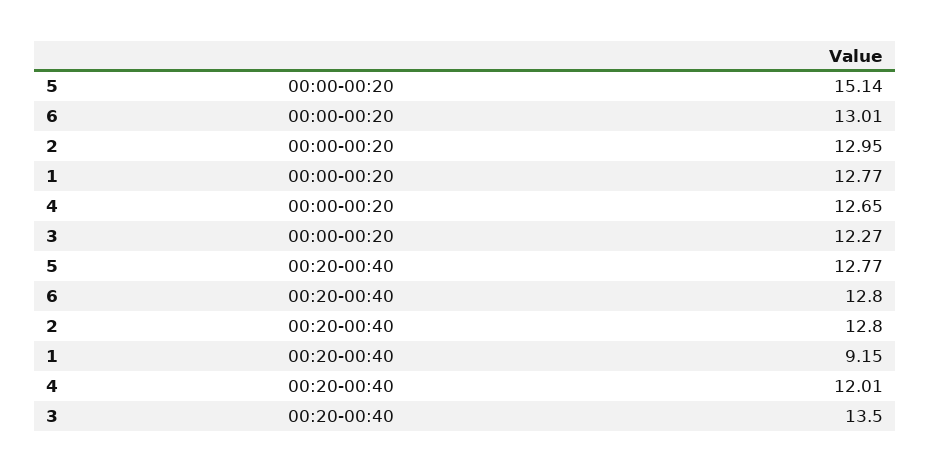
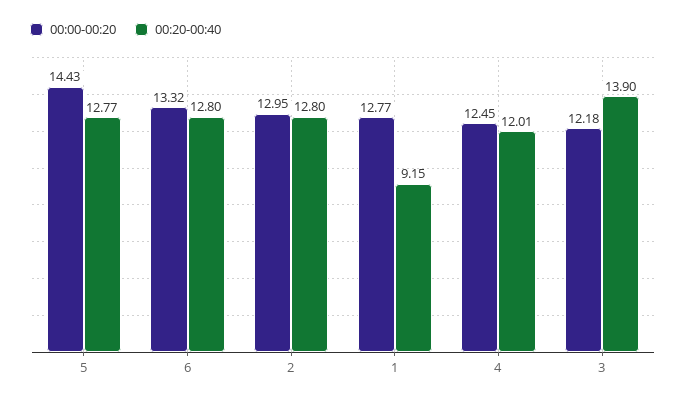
  {
    "00:00-00:20": {
-     "5": 15.14,
+     "5": 14.43,
-     "6": 13.01,
+     "6": 13.32,
      "2": 12.95,
      "1": 12.77,
-     "4": 12.65,
+     "4": 12.45,
-     "3": 12.27
+     "3": 12.18
    },
    "00:20-00:40": {
      "5": 12.77,
      "6": 12.8,
      "2": 12.8,
      "1": 9.15,
      "4": 12.01,
-     "3": 13.5
+     "3": 13.9
    }
  }

